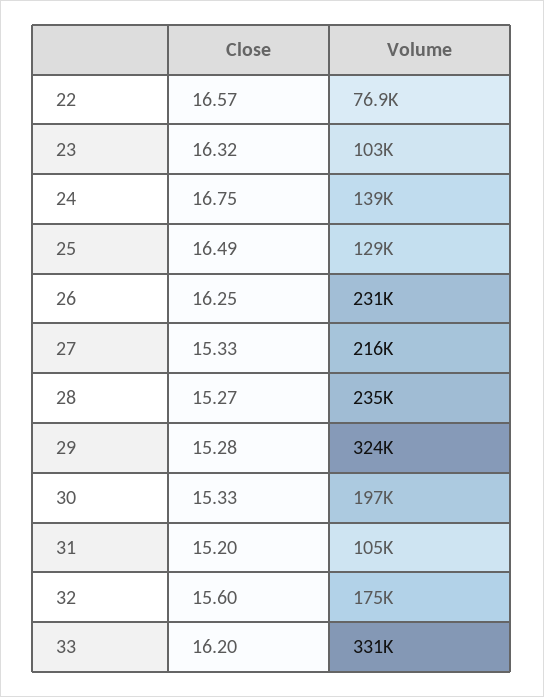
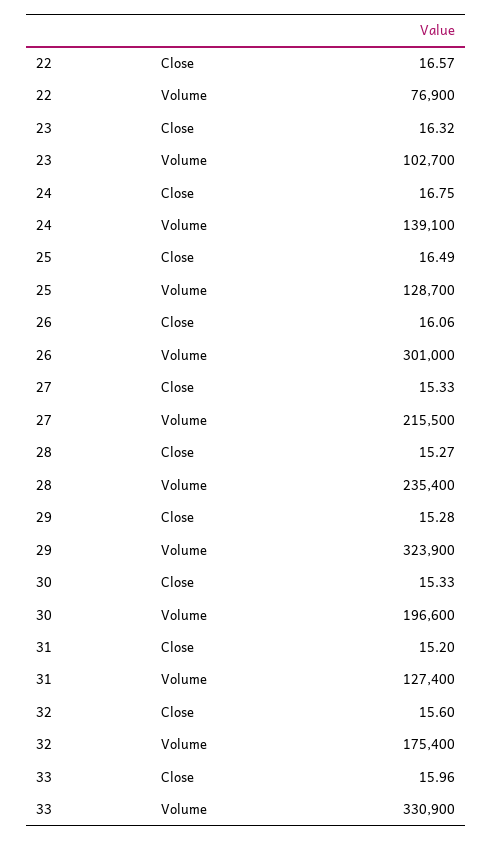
  {
    "Close": {
      "22": 16.57,
      "23": 16.32,
      "24": 16.75,
      "25": 16.49,
-     "26": 16.25,
+     "26": 16.06,
      "27": 15.33,
      "28": 15.27,
      "29": 15.28,
      "30": 15.33,
      "31": 15.2,
      "32": 15.6,
-     "33": 16.2
+     "33": 15.96
    },
    "Volume": {
      "22": 76900,
      "23": 102700,
      "24": 139100,
      "25": 128700,
-     "26": 231000,
+     "26": 301000,
      "27": 215500,
      "28": 235400,
      "29": 323900,
      "30": 196600,
-     "31": 105000,
+     "31": 127400,
      "32": 175400,
      "33": 330900
    }
  }

